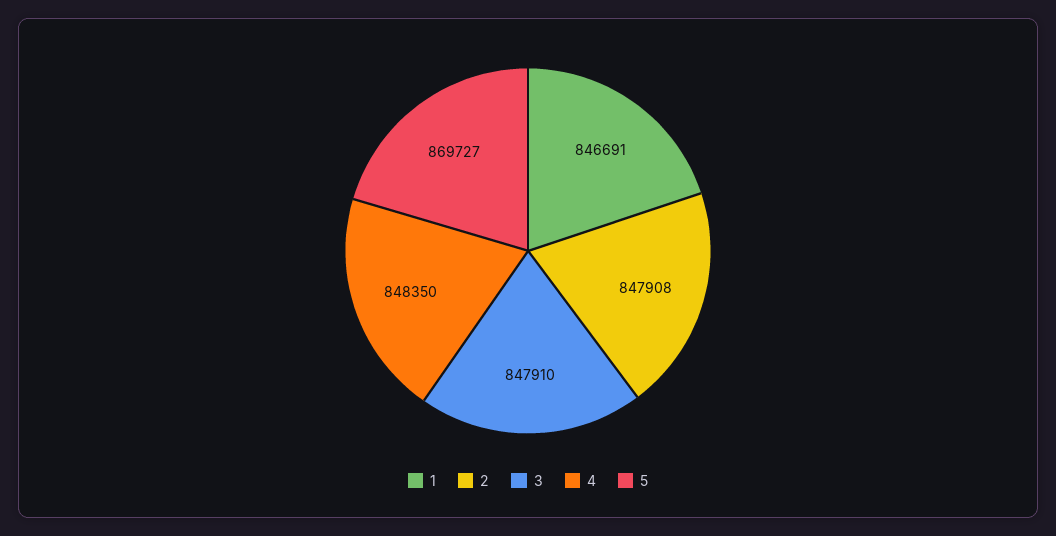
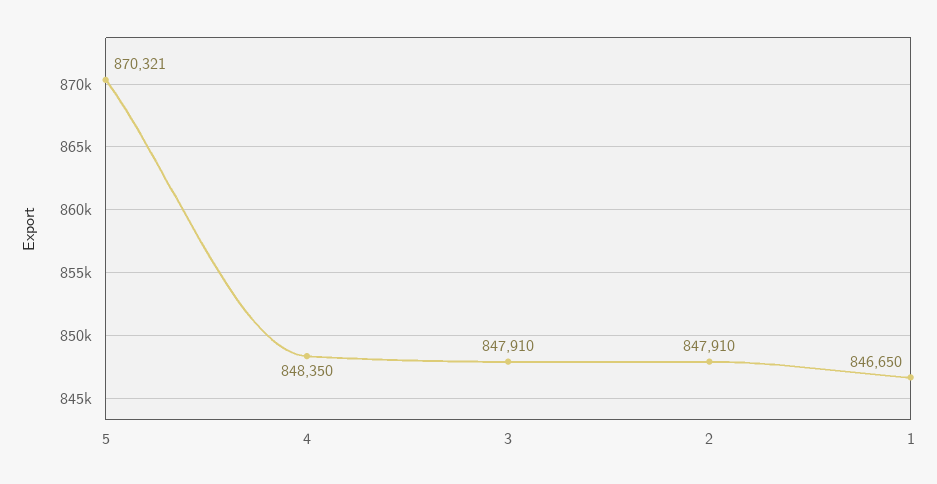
  {
-   "1": 846691,
+   "1": 846650,
-   "2": 847908,
+   "2": 847910,
    "3": 847910,
    "4": 848350,
-   "5": 869727
+   "5": 870321
  }

